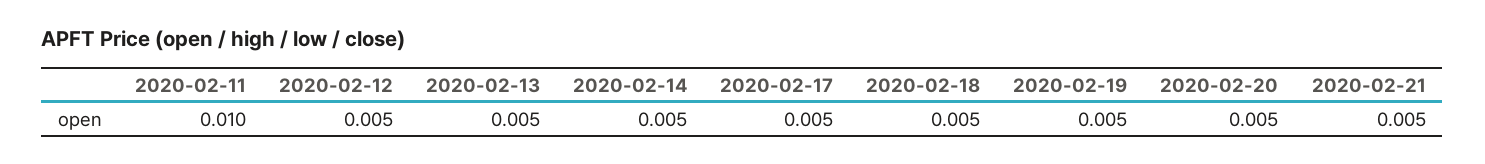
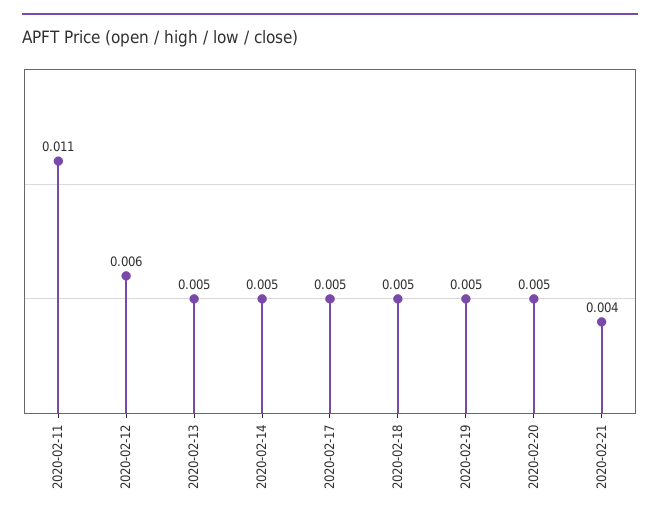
  {
-   "2020-02-11": 0.01,
+   "2020-02-11": 0.011,
-   "2020-02-12": 0.005,
+   "2020-02-12": 0.006,
    "2020-02-13": 0.005,
    "2020-02-14": 0.005,
    "2020-02-17": 0.005,
    "2020-02-18": 0.005,
    "2020-02-19": 0.005,
    "2020-02-20": 0.005,
-   "2020-02-21": 0.005
+   "2020-02-21": 0.004
  }

